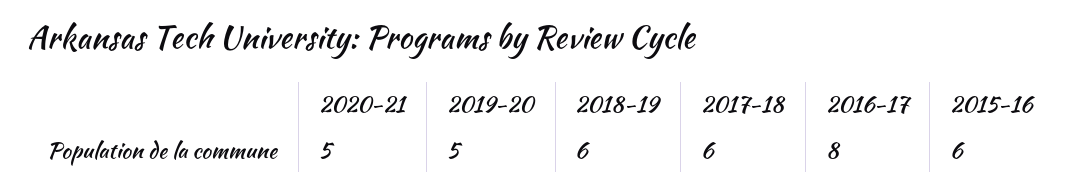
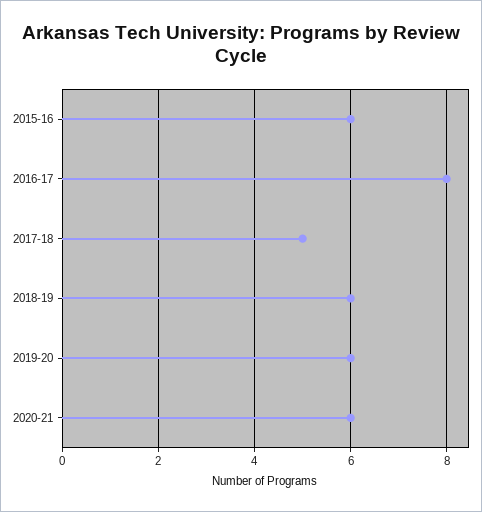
  {
-   "2020-21": 5,
+   "2020-21": 6,
-   "2019-20": 5,
+   "2019-20": 6,
    "2018-19": 6,
-   "2017-18": 6,
+   "2017-18": 5,
    "2016-17": 8,
    "2015-16": 6
  }

